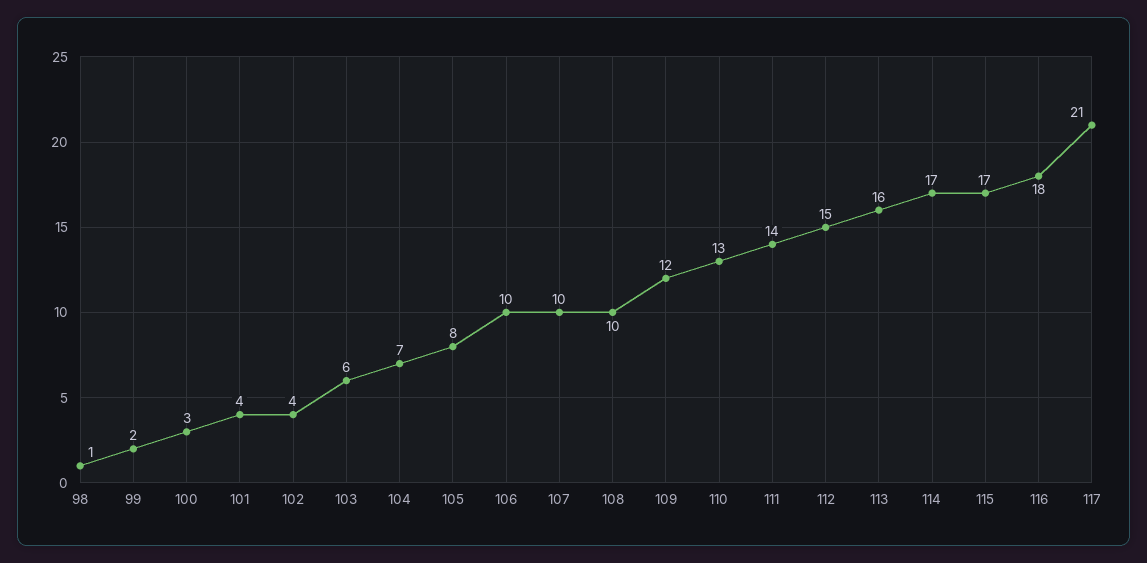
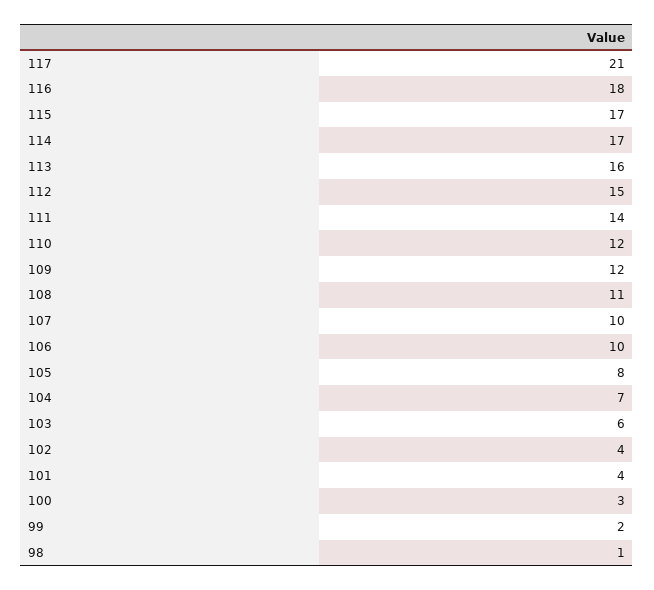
  {
    "98": 1,
    "99": 2,
    "100": 3,
    "101": 4,
    "102": 4,
    "103": 6,
    "104": 7,
    "105": 8,
    "106": 10,
    "107": 10,
-   "108": 10,
+   "108": 11,
    "109": 12,
-   "110": 13,
+   "110": 12,
    "111": 14,
    "112": 15,
    "113": 16,
    "114": 17,
    "115": 17,
    "116": 18,
    "117": 21
  }

